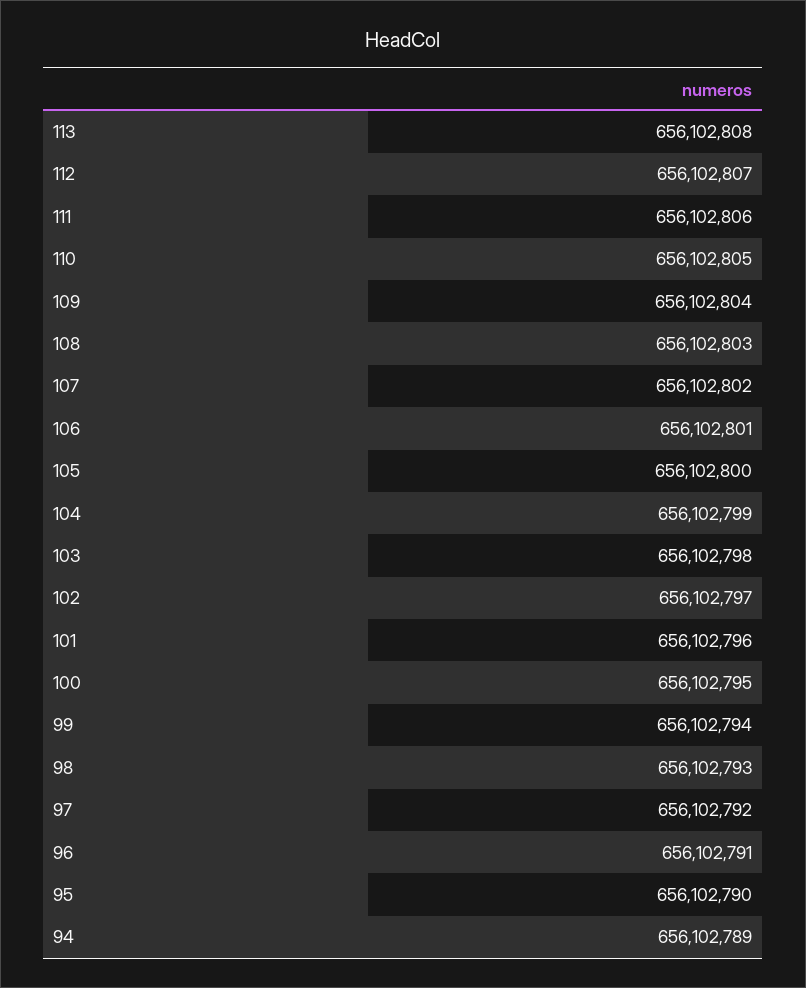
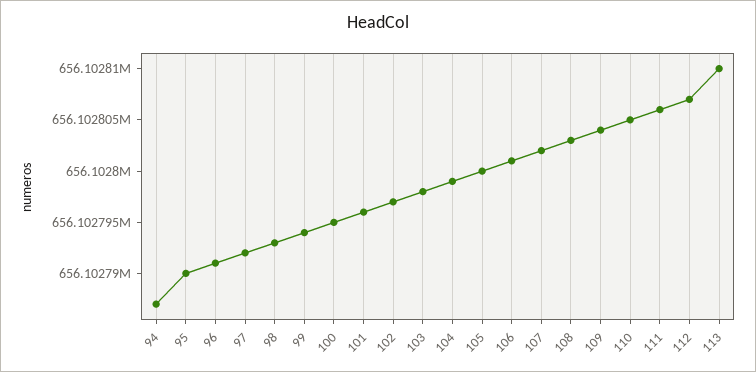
  {
-   "113": 656102808,
+   "113": 656102810,
    "112": 656102807,
    "111": 656102806,
    "110": 656102805,
    "109": 656102804,
    "108": 656102803,
    "107": 656102802,
    "106": 656102801,
    "105": 656102800,
    "104": 656102799,
    "103": 656102798,
    "102": 656102797,
    "101": 656102796,
    "100": 656102795,
    "99": 656102794,
    "98": 656102793,
    "97": 656102792,
    "96": 656102791,
    "95": 656102790,
-   "94": 656102789
+   "94": 656102787
  }

